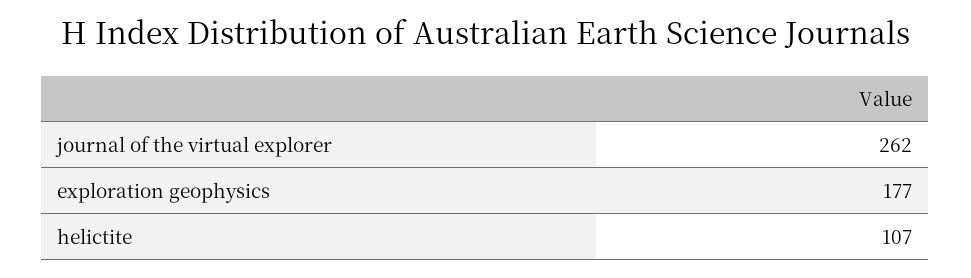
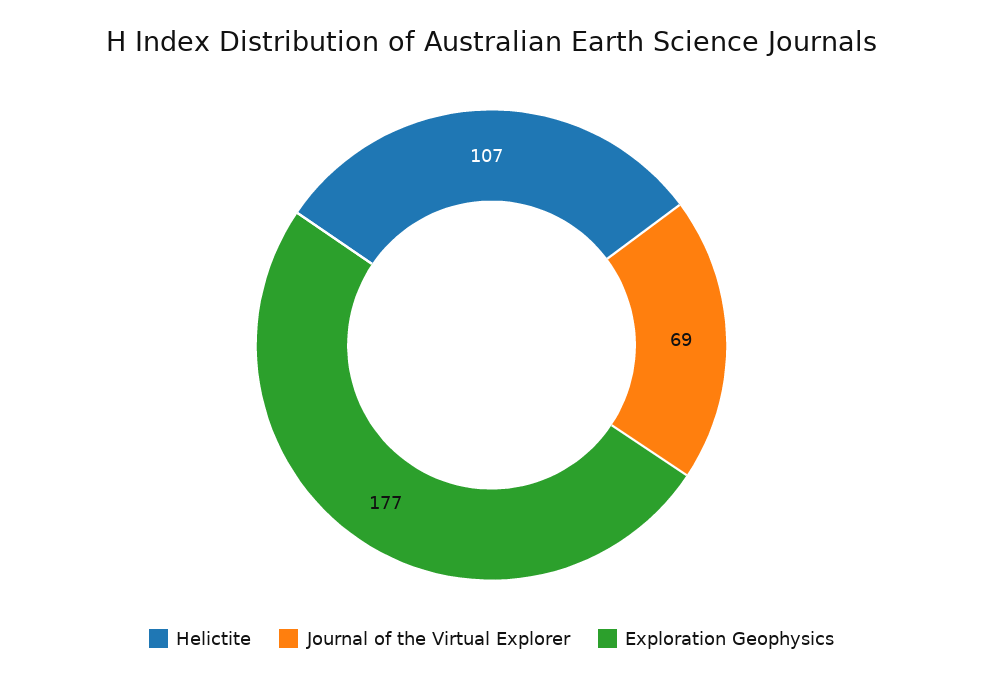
  {
-   "journal of the virtual explorer": 262,
+   "journal of the virtual explorer": 69,
    "exploration geophysics": 177,
    "helictite": 107
  }

